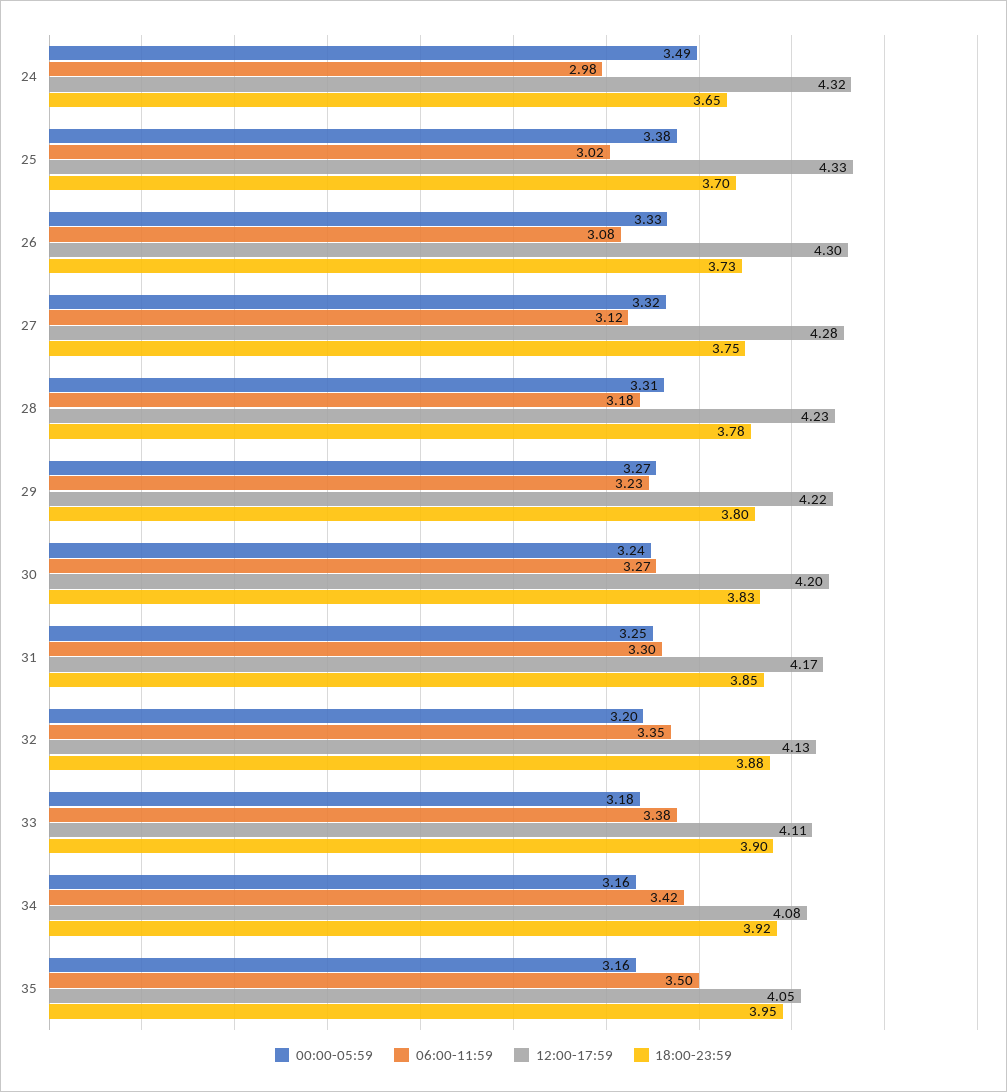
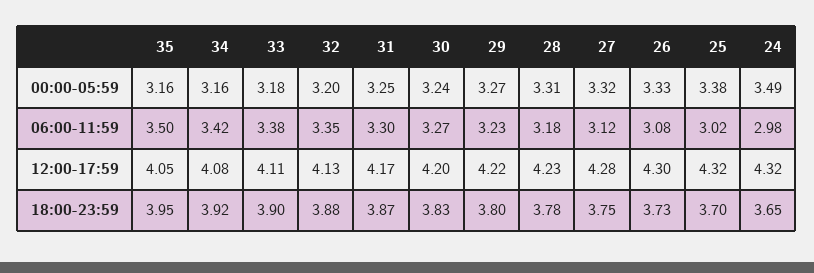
  {
    "00:00-05:59": {
      "24": 3.49,
      "25": 3.38,
      "26": 3.33,
      "27": 3.32,
      "28": 3.31,
      "29": 3.27,
      "30": 3.24,
      "31": 3.25,
      "32": 3.2,
      "33": 3.18,
      "34": 3.16,
      "35": 3.16
    },
    "06:00-11:59": {
      "24": 2.98,
      "25": 3.02,
      "26": 3.08,
      "27": 3.12,
      "28": 3.18,
      "29": 3.23,
      "30": 3.27,
      "31": 3.3,
      "32": 3.35,
      "33": 3.38,
      "34": 3.42,
      "35": 3.5
    },
    "12:00-17:59": {
      "24": 4.32,
-     "25": 4.33,
+     "25": 4.32,
      "26": 4.3,
      "27": 4.28,
      "28": 4.23,
      "29": 4.22,
      "30": 4.2,
      "31": 4.17,
      "32": 4.13,
      "33": 4.11,
      "34": 4.08,
      "35": 4.05
    },
    "18:00-23:59": {
      "24": 3.65,
      "25": 3.7,
      "26": 3.73,
      "27": 3.75,
      "28": 3.78,
      "29": 3.8,
      "30": 3.83,
-     "31": 3.85,
+     "31": 3.87,
      "32": 3.88,
      "33": 3.9,
      "34": 3.92,
      "35": 3.95
    }
  }

